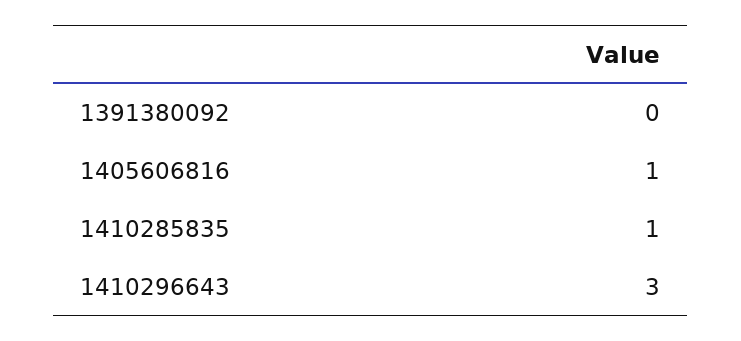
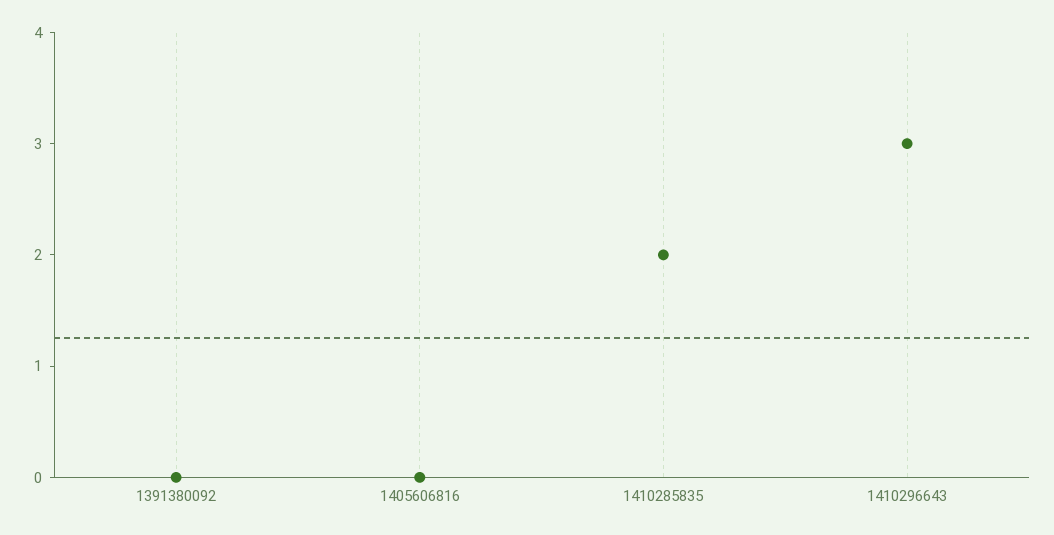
  {
    "1391380092": 0,
-   "1405606816": 1,
+   "1405606816": 0,
-   "1410285835": 1,
+   "1410285835": 2,
    "1410296643": 3
  }

